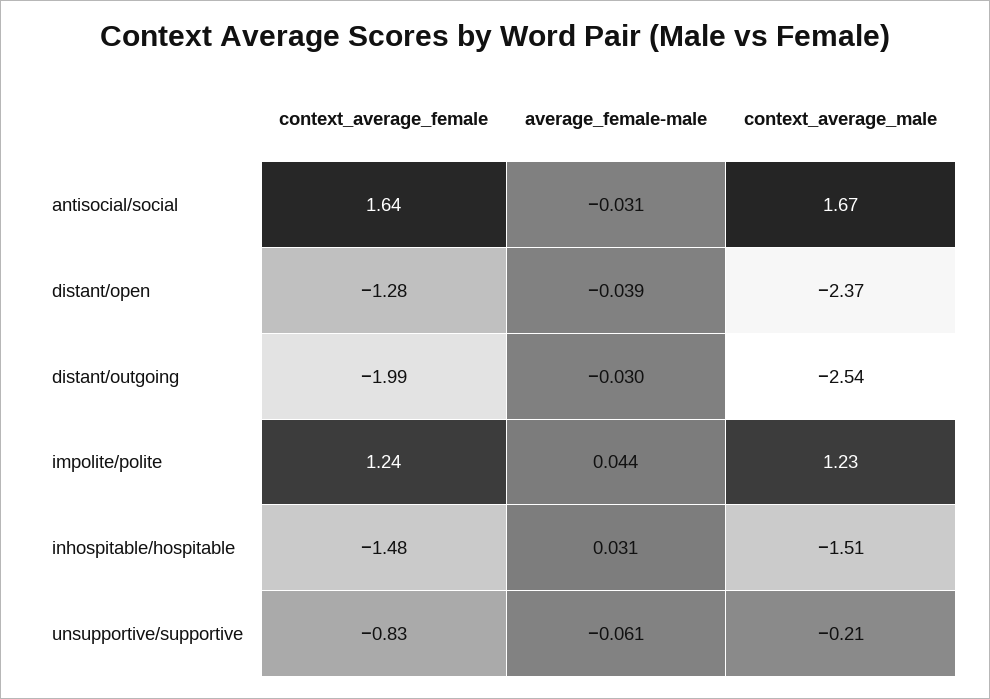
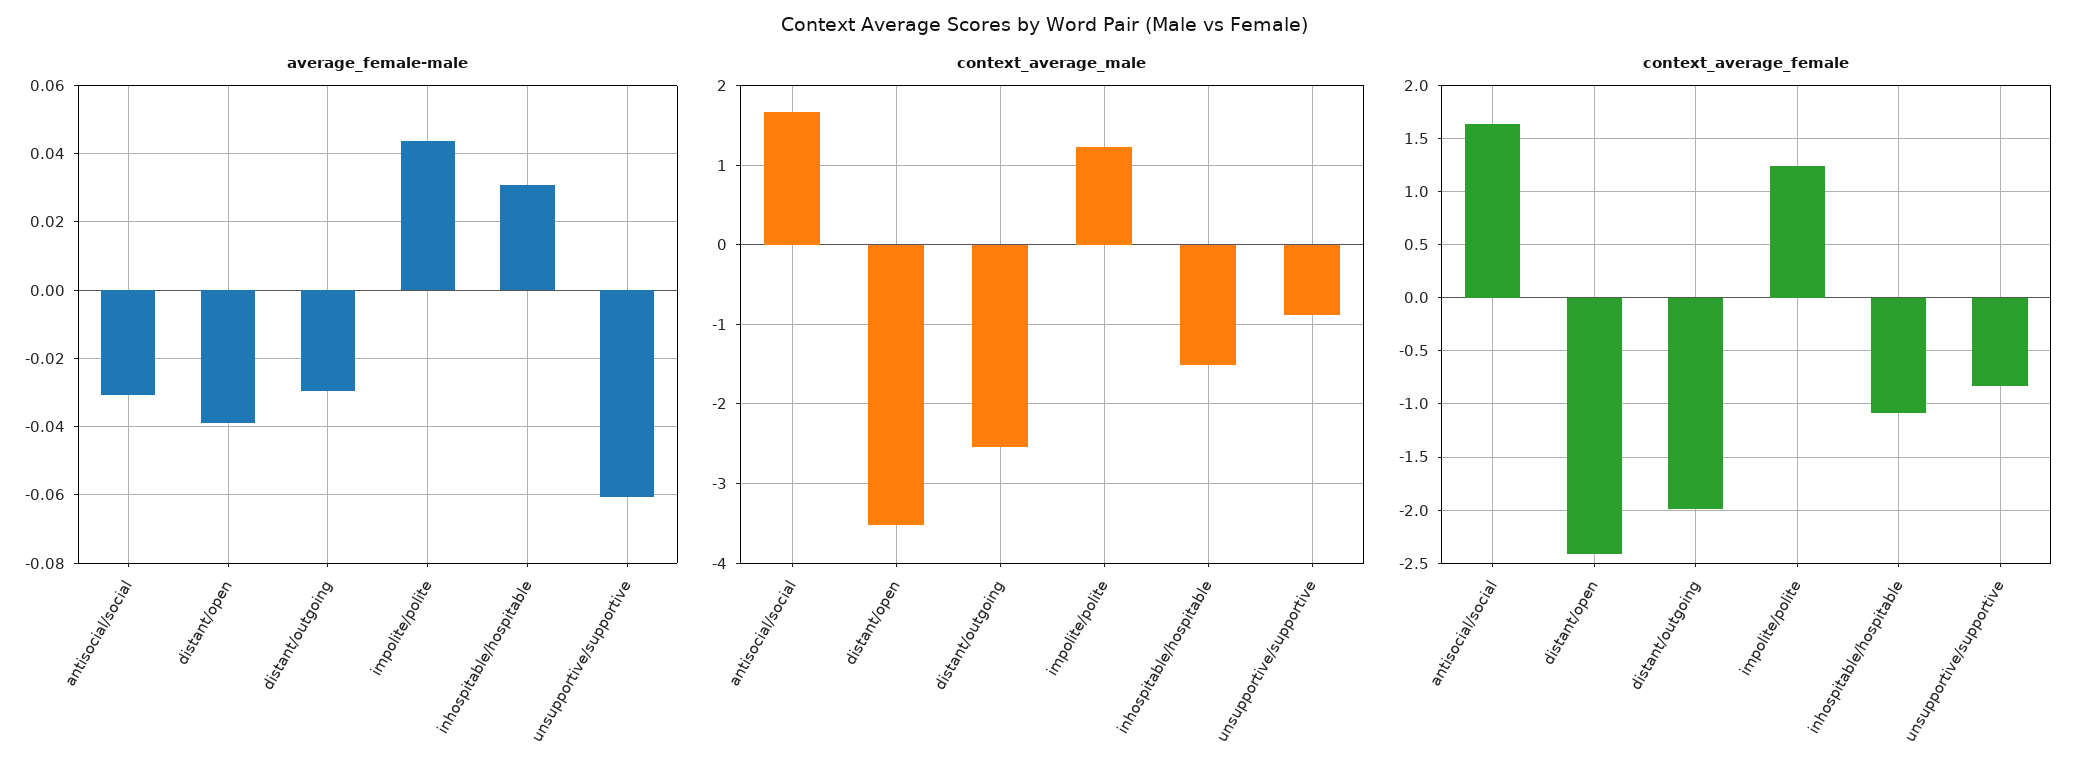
  {
    "context_average_female": {
      "antisocial/social": 1.64,
-     "distant/open": -1.28,
+     "distant/open": -2.4,
      "distant/outgoing": -1.99,
      "impolite/polite": 1.24,
-     "inhospitable/hospitable": -1.48,
+     "inhospitable/hospitable": -1.1,
      "unsupportive/supportive": -0.83
    },
    "average_female-male": {
      "antisocial/social": -0.031,
      "distant/open": -0.039,
      "distant/outgoing": -0.03,
      "impolite/polite": 0.044,
      "inhospitable/hospitable": 0.031,
      "unsupportive/supportive": -0.061
    },
    "context_average_male": {
      "antisocial/social": 1.67,
-     "distant/open": -2.37,
+     "distant/open": -3.5,
      "distant/outgoing": -2.54,
      "impolite/polite": 1.23,
      "inhospitable/hospitable": -1.51,
-     "unsupportive/supportive": -0.21
+     "unsupportive/supportive": -0.9
    }
  }

